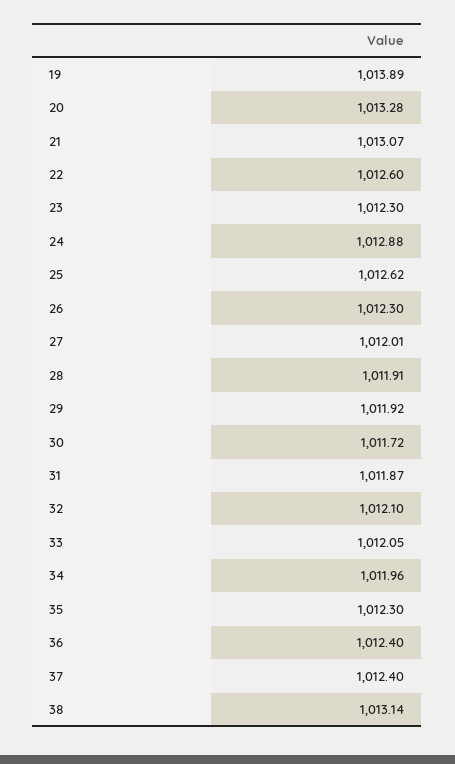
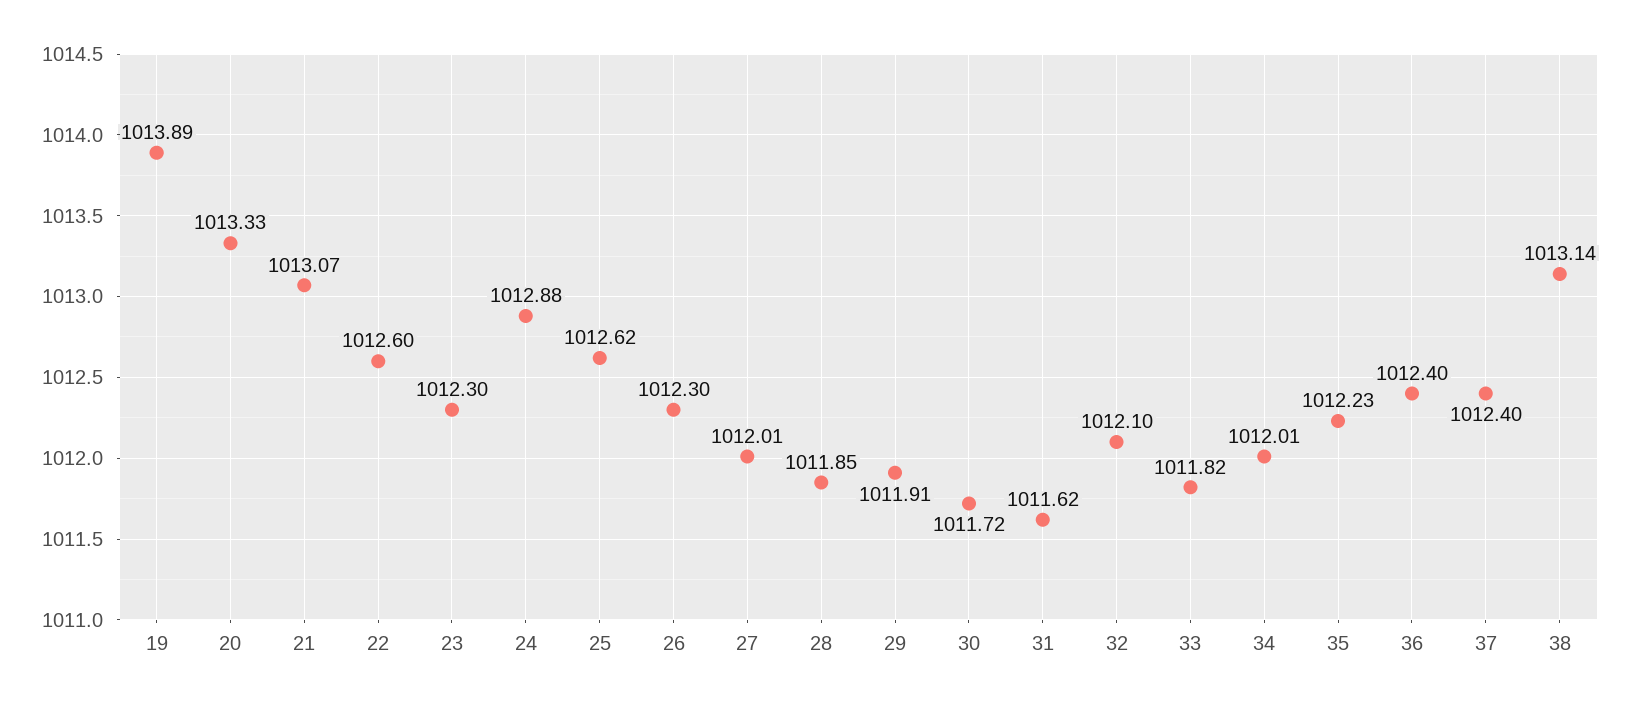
  {
    "19": 1013.89,
-   "20": 1013.28,
+   "20": 1013.33,
    "21": 1013.07,
    "22": 1012.6,
    "23": 1012.3,
    "24": 1012.88,
    "25": 1012.62,
    "26": 1012.3,
    "27": 1012.01,
-   "28": 1011.91,
+   "28": 1011.85,
-   "29": 1011.92,
+   "29": 1011.91,
    "30": 1011.72,
-   "31": 1011.87,
+   "31": 1011.62,
    "32": 1012.1,
-   "33": 1012.05,
+   "33": 1011.82,
-   "34": 1011.96,
+   "34": 1012.01,
-   "35": 1012.3,
+   "35": 1012.23,
    "36": 1012.4,
    "37": 1012.4,
    "38": 1013.14
  }

